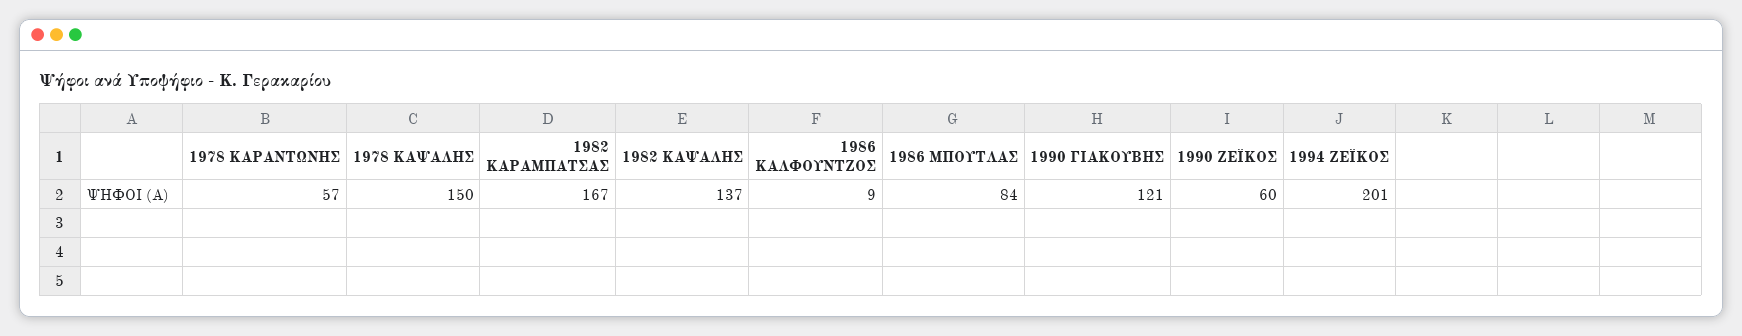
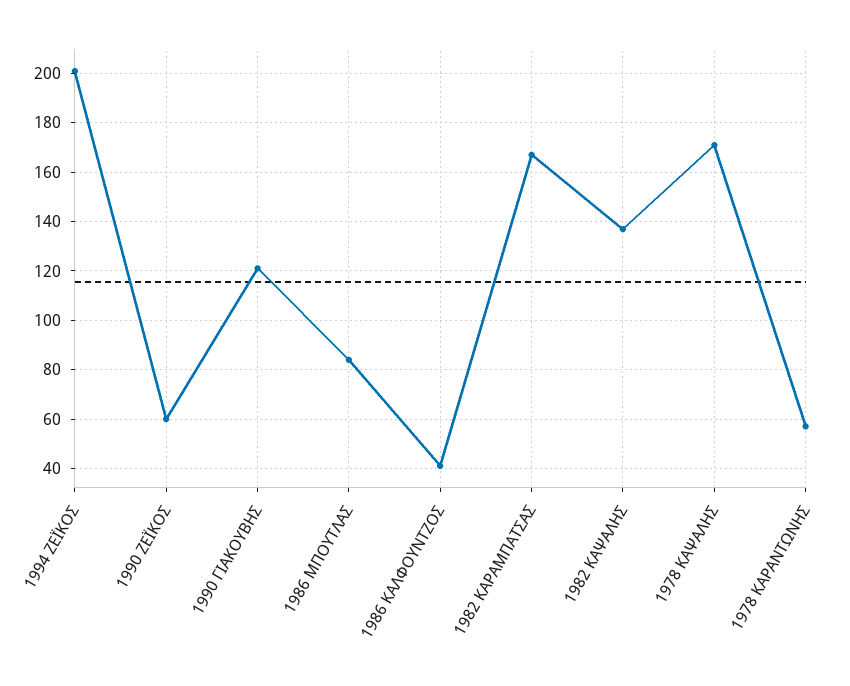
  {
    "1978 ΚΑΡΑΝΤΩΝΗΣ": 57,
-   "1978 ΚΑΨΑΛΗΣ": 150,
+   "1978 ΚΑΨΑΛΗΣ": 170,
    "1982 ΚΑΡΑΜΠΑΤΣΑΣ": 167,
    "1982 ΚΑΨΑΛΗΣ": 137,
-   "1986 ΚΑΛΦΟΥΝΤΖΟΣ": 9,
+   "1986 ΚΑΛΦΟΥΝΤΖΟΣ": 40,
    "1986 ΜΠΟΥΤΛΑΣ": 84,
    "1990 ΓΙΑΚΟΥΒΗΣ": 121,
    "1990 ΖΕΪΚΟΣ": 60,
    "1994 ΖΕΪΚΟΣ": 201
  }

